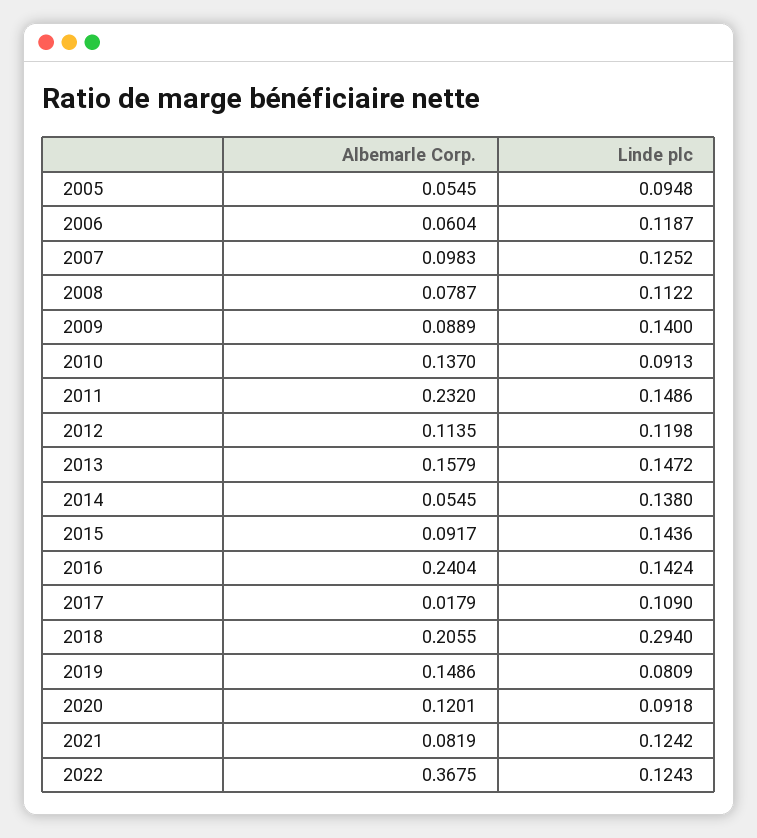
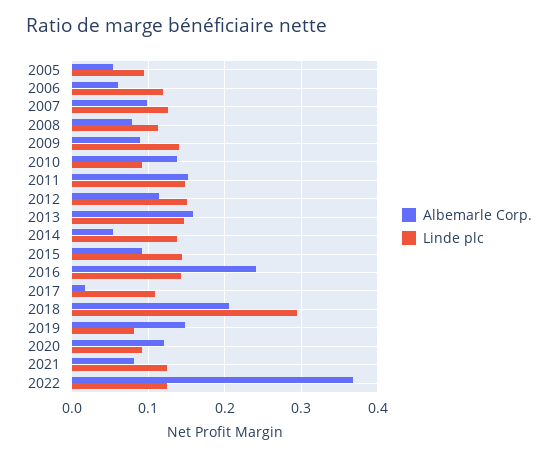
  {
    "Albemarle Corp.": {
      "2005": 0.0545,
      "2006": 0.0604,
      "2007": 0.0983,
      "2008": 0.0787,
      "2009": 0.0889,
      "2010": 0.137,
-     "2011": 0.232,
+     "2011": 0.15,
      "2012": 0.1135,
      "2013": 0.1579,
      "2014": 0.0545,
      "2015": 0.0917,
      "2016": 0.2404,
      "2017": 0.0179,
      "2018": 0.2055,
      "2019": 0.1486,
      "2020": 0.1201,
      "2021": 0.0819,
      "2022": 0.3675
    },
    "Linde plc": {
      "2005": 0.0948,
      "2006": 0.1187,
      "2007": 0.1252,
      "2008": 0.1122,
      "2009": 0.14,
      "2010": 0.0913,
      "2011": 0.1486,
-     "2012": 0.1198,
+     "2012": 0.15,
      "2013": 0.1472,
      "2014": 0.138,
      "2015": 0.1436,
      "2016": 0.1424,
      "2017": 0.109,
      "2018": 0.294,
      "2019": 0.0809,
      "2020": 0.0918,
      "2021": 0.1242,
      "2022": 0.1243
    }
  }

